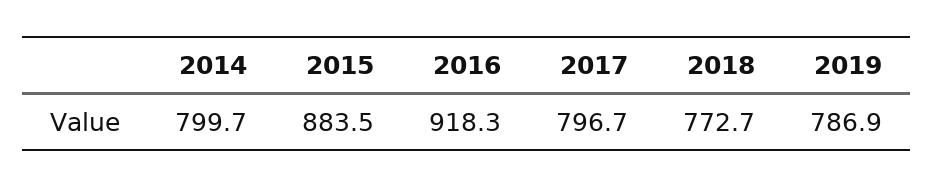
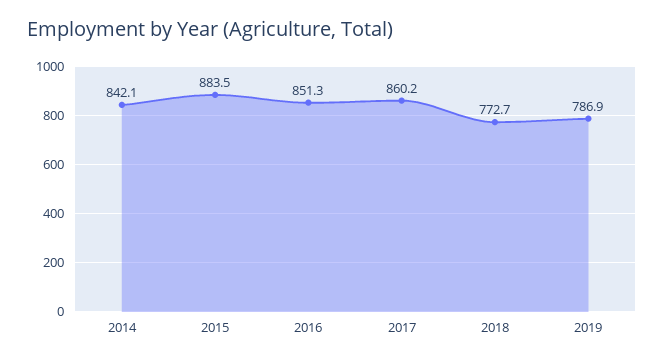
  {
-   "2014": 799.7,
+   "2014": 842.1,
    "2015": 883.5,
-   "2016": 918.3,
+   "2016": 851.3,
-   "2017": 796.7,
+   "2017": 860.2,
    "2018": 772.7,
    "2019": 786.9
  }

